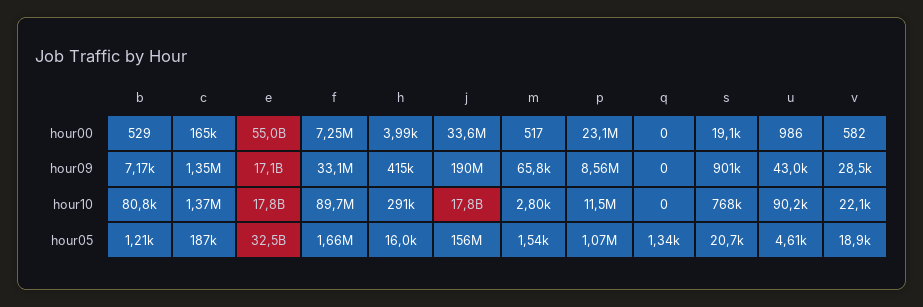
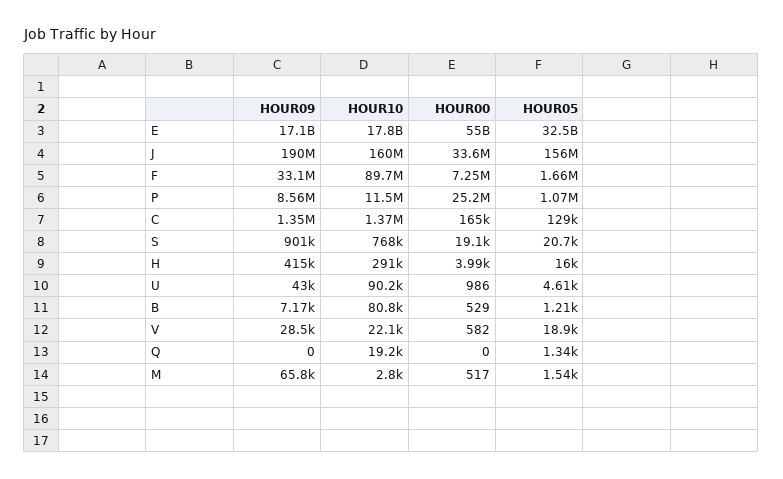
  {
    "b": {
      "hour00": 529,
      "hour09": 7170,
      "hour10": 80800,
      "hour05": 1210
    },
    "c": {
      "hour00": 165000,
      "hour09": 1350000,
      "hour10": 1370000,
-     "hour05": 187000
+     "hour05": 129000
    },
    "e": {
      "hour00": 55000000000,
      "hour09": 17100000000,
      "hour10": 17800000000,
      "hour05": 32500000000
    },
    "f": {
      "hour00": 7250000,
      "hour09": 33100000,
      "hour10": 89700000,
      "hour05": 1660000
    },
    "h": {
      "hour00": 3990,
      "hour09": 415000,
      "hour10": 291000,
      "hour05": 16000
    },
    "j": {
      "hour00": 33600000,
      "hour09": 190000000,
-     "hour10": 17800000000,
+     "hour10": 160000000,
      "hour05": 156000000
    },
    "m": {
      "hour00": 517,
      "hour09": 65800,
      "hour10": 2800,
      "hour05": 1540
    },
    "p": {
-     "hour00": 23100000,
+     "hour00": 25200000,
      "hour09": 8560000,
      "hour10": 11500000,
      "hour05": 1070000
    },
    "q": {
      "hour00": 0,
      "hour09": 0,
-     "hour10": 0,
+     "hour10": 19200,
      "hour05": 1340
    },
    "s": {
      "hour00": 19100,
      "hour09": 901000,
      "hour10": 768000,
      "hour05": 20700
    },
    "u": {
      "hour00": 986,
      "hour09": 43000,
      "hour10": 90200,
      "hour05": 4610
    },
    "v": {
      "hour00": 582,
      "hour09": 28500,
      "hour10": 22100,
      "hour05": 18900
    }
  }

